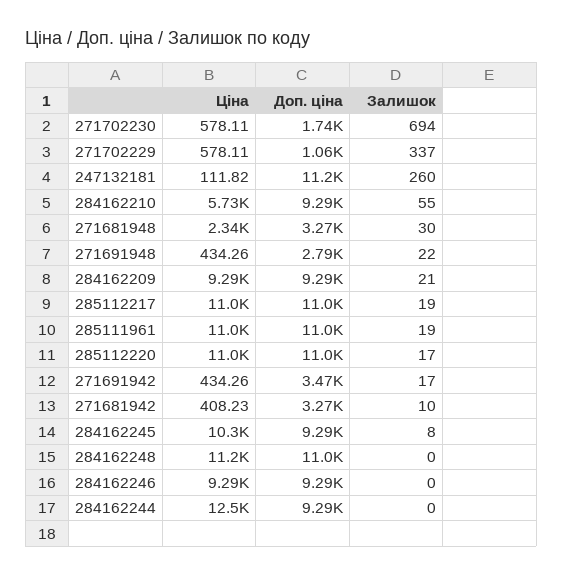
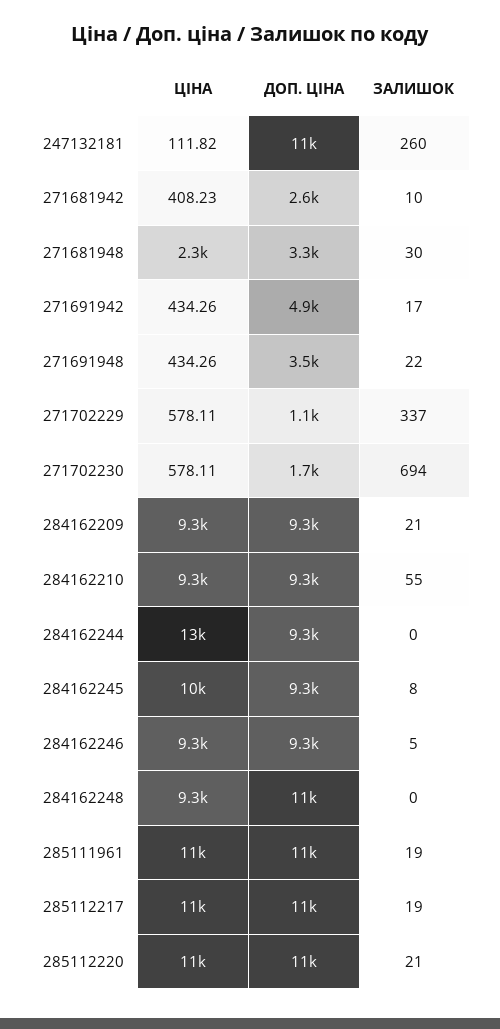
  {
    "Ціна": {
      "271702230": 578.11,
      "271702229": 578.11,
      "247132181": 111.82,
-     "284162210": 5730,
+     "284162210": 9300,
      "271681948": 2340,
      "271691948": 434.26,
      "284162209": 9290,
      "285112217": 11000,
      "285111961": 11000,
      "285112220": 11000,
      "271691942": 434.26,
      "271681942": 408.23,
      "284162245": 10300,
-     "284162248": 11200,
+     "284162248": 9300,
      "284162246": 9290,
      "284162244": 12500
    },
    "Доп. ціна": {
      "271702230": 1740,
      "271702229": 1060,
      "247132181": 11200,
      "284162210": 9290,
      "271681948": 3270,
-     "271691948": 2790,
+     "271691948": 3500,
      "284162209": 9290,
      "285112217": 11000,
      "285111961": 11000,
      "285112220": 11000,
-     "271691942": 3470,
+     "271691942": 4900,
-     "271681942": 3270,
+     "271681942": 2600,
      "284162245": 9290,
      "284162248": 11000,
      "284162246": 9290,
      "284162244": 9290
    },
    "Залишок": {
      "271702230": 694,
      "271702229": 337,
      "247132181": 260,
      "284162210": 55,
      "271681948": 30,
      "271691948": 22,
      "284162209": 21,
      "285112217": 19,
      "285111961": 19,
-     "285112220": 17,
+     "285112220": 21,
      "271691942": 17,
      "271681942": 10,
      "284162245": 8,
      "284162248": 0,
-     "284162246": 0,
+     "284162246": 5,
      "284162244": 0
    }
  }

